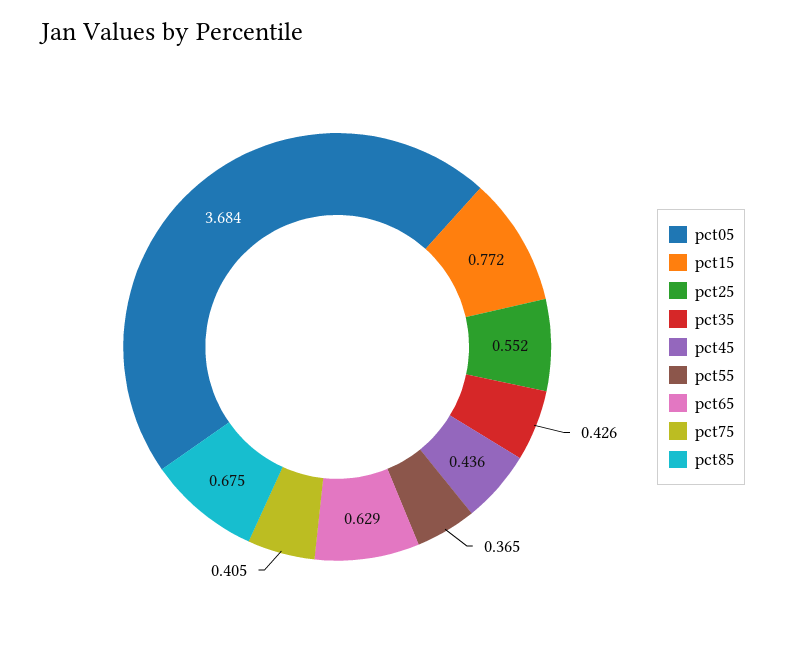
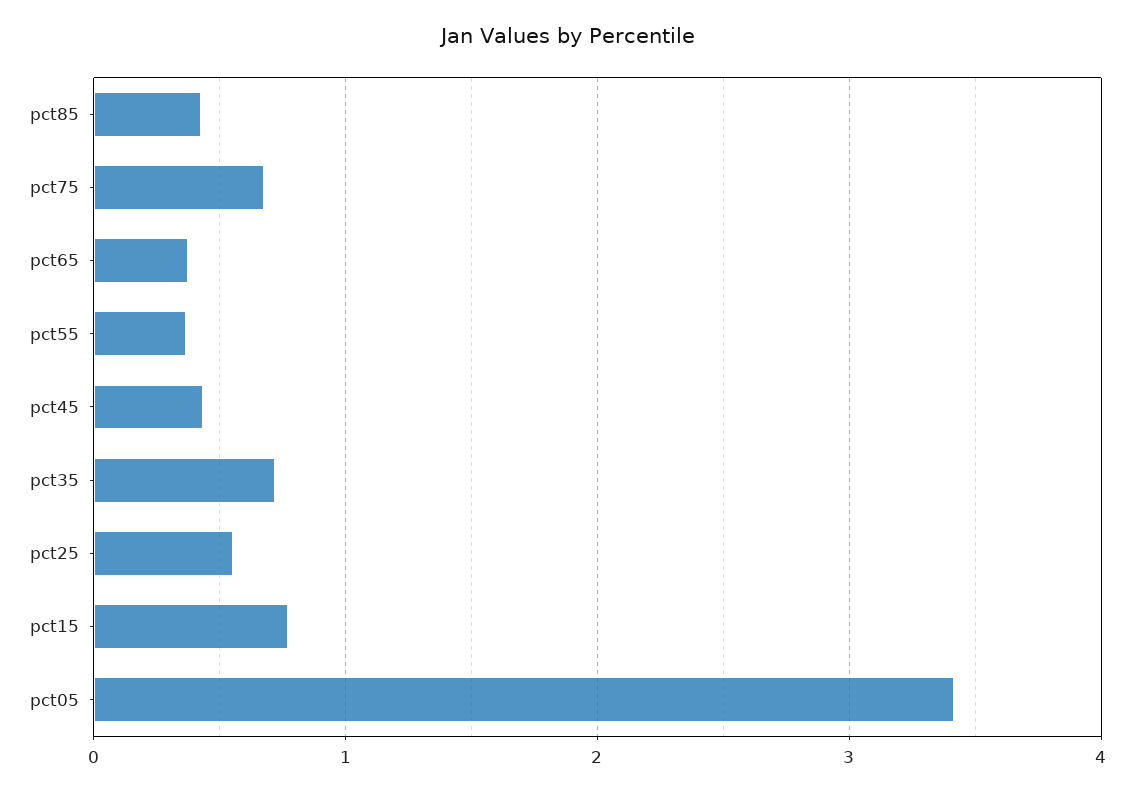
  {
-   "pct05": 3.684,
+   "pct05": 3.4,
    "pct15": 0.772,
    "pct25": 0.552,
-   "pct35": 0.426,
+   "pct35": 0.7,
    "pct45": 0.436,
    "pct55": 0.365,
-   "pct65": 0.629,
+   "pct65": 0.4,
-   "pct75": 0.405,
+   "pct75": 0.7,
-   "pct85": 0.675
+   "pct85": 0.4
  }

